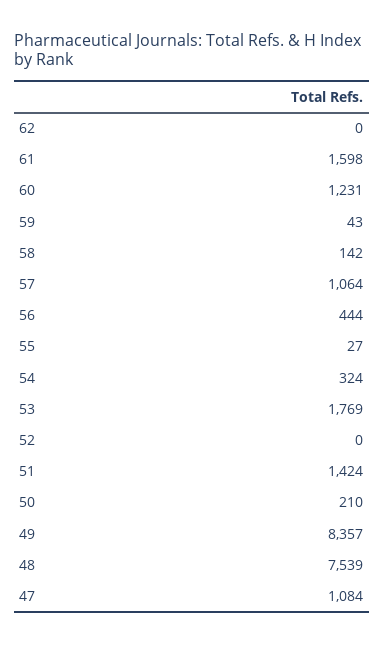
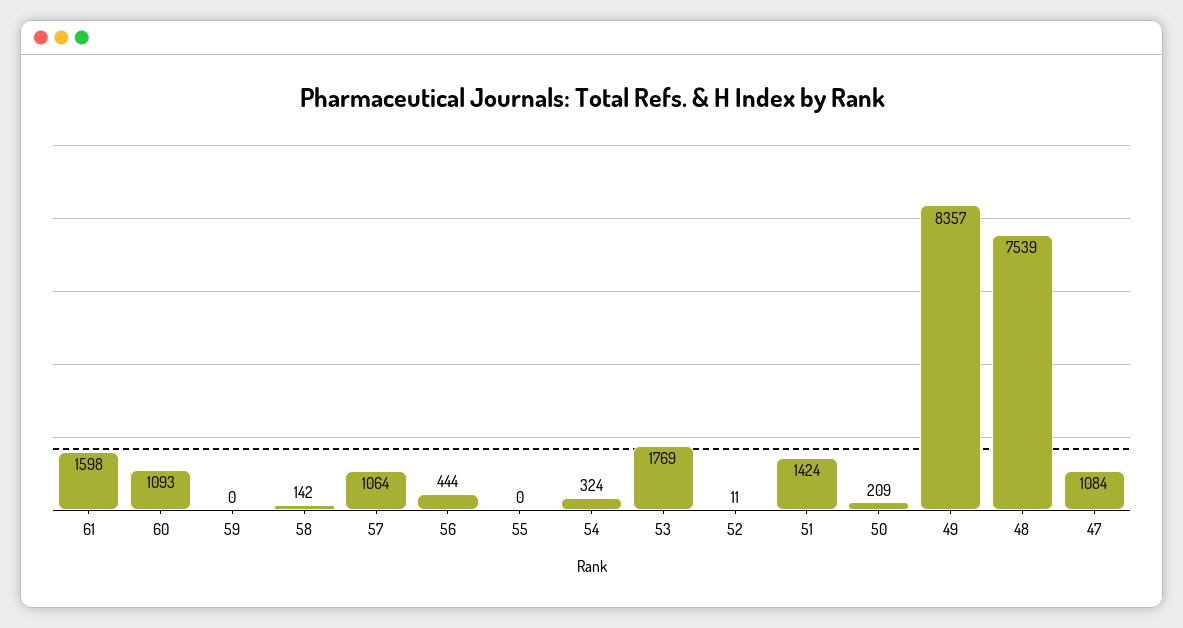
  {
-   "62": 0,
    "61": 1598,
-   "60": 1231,
+   "60": 1093,
-   "59": 43,
+   "59": 0,
    "58": 142,
    "57": 1064,
    "56": 444,
-   "55": 27,
+   "55": 0,
    "54": 324,
    "53": 1769,
-   "52": 0,
+   "52": 11,
    "51": 1424,
-   "50": 210,
+   "50": 209,
    "49": 8357,
    "48": 7539,
    "47": 1084
  }

